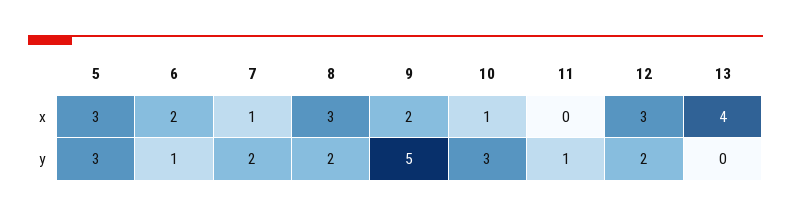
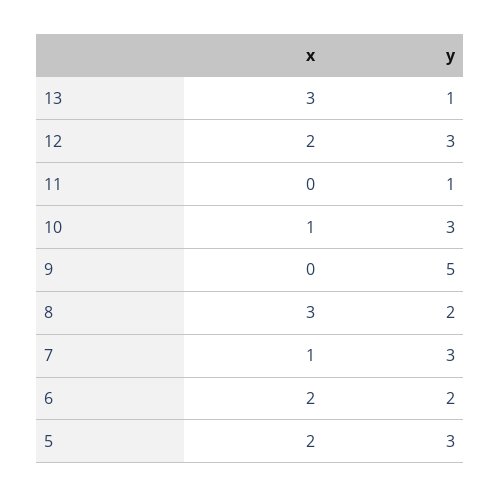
  {
    "5": {
-     "x": 3,
+     "x": 2,
      "y": 3
    },
    "6": {
      "x": 2,
-     "y": 1
+     "y": 2
    },
    "7": {
      "x": 1,
-     "y": 2
+     "y": 3
    },
    "8": {
      "x": 3,
      "y": 2
    },
    "9": {
-     "x": 2,
+     "x": 0,
      "y": 5
    },
    "10": {
      "x": 1,
      "y": 3
    },
    "11": {
      "x": 0,
      "y": 1
    },
    "12": {
-     "x": 3,
+     "x": 2,
-     "y": 2
+     "y": 3
    },
    "13": {
-     "x": 4,
+     "x": 3,
-     "y": 0
+     "y": 1
    }
  }

